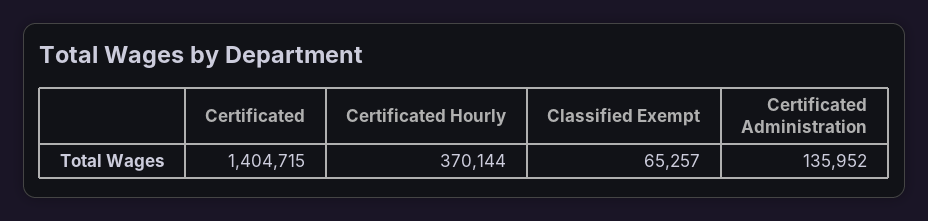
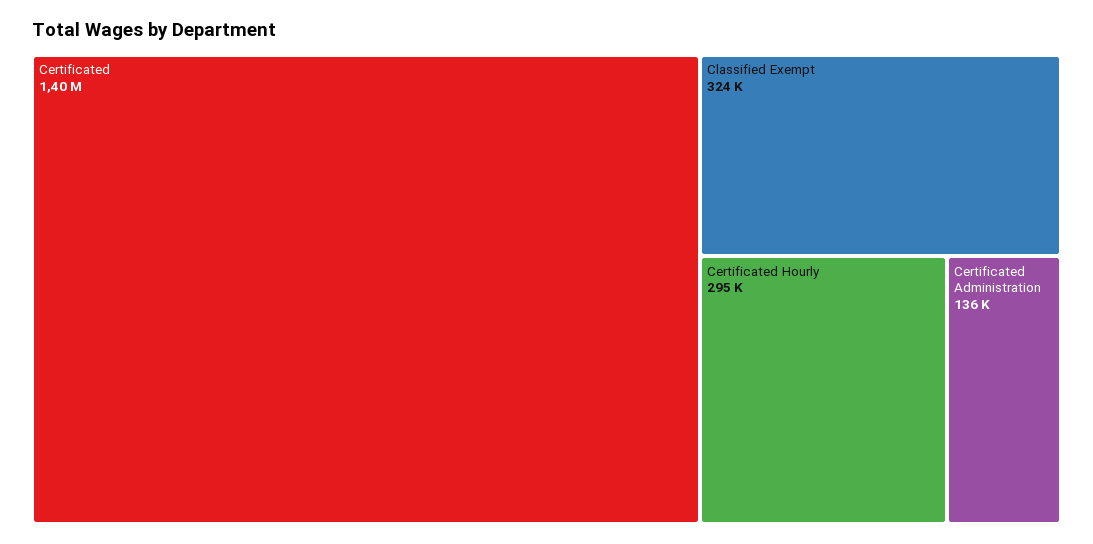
  {
    "Certificated": 1404715,
-   "Certificated Hourly": 370144,
+   "Certificated Hourly": 295000,
-   "Classified Exempt": 65257,
+   "Classified Exempt": 324000,
    "Certificated Administration": 135952
  }

